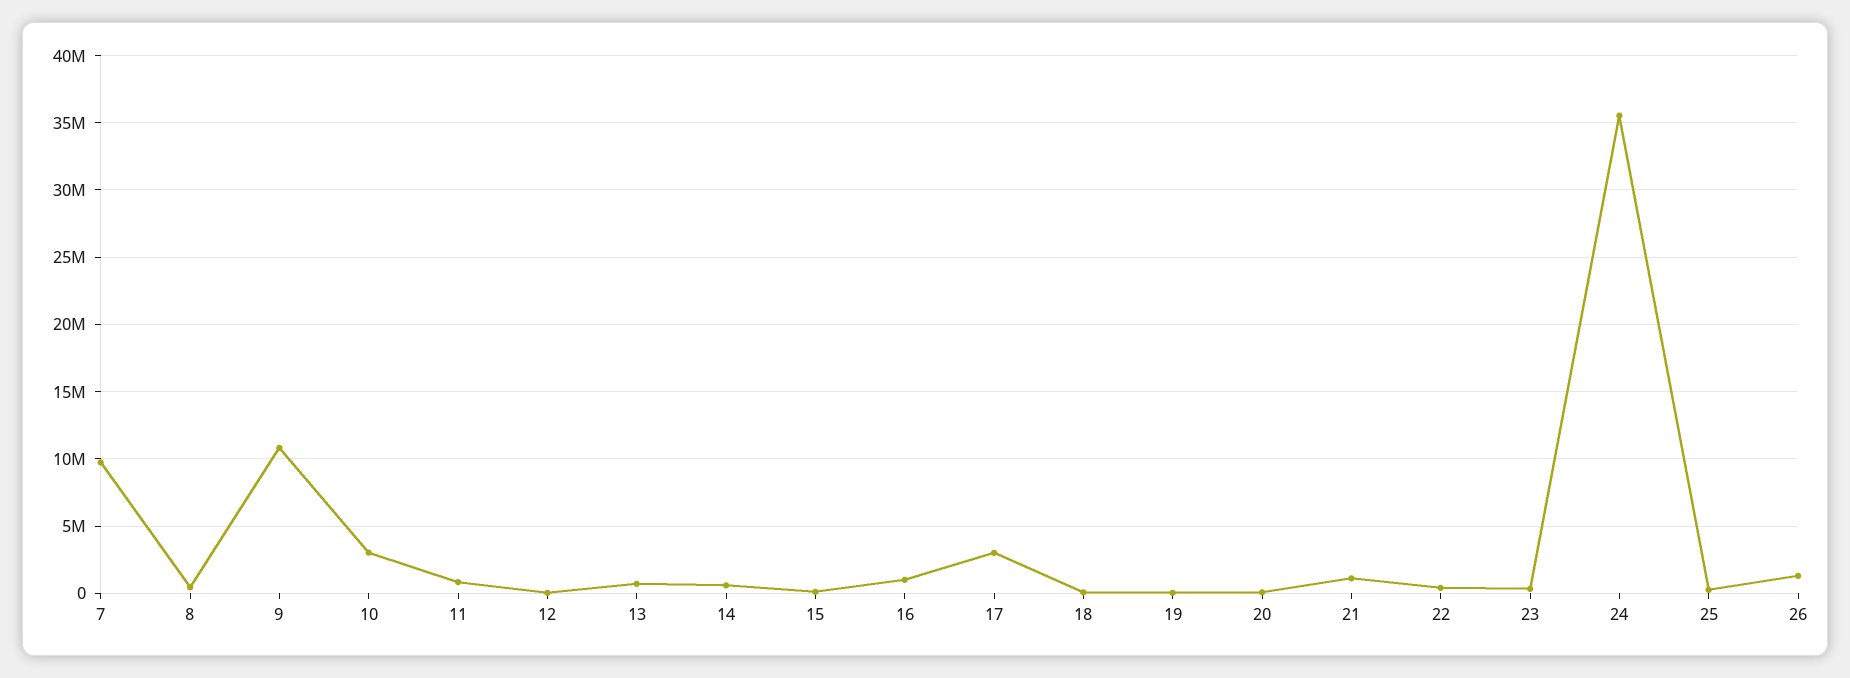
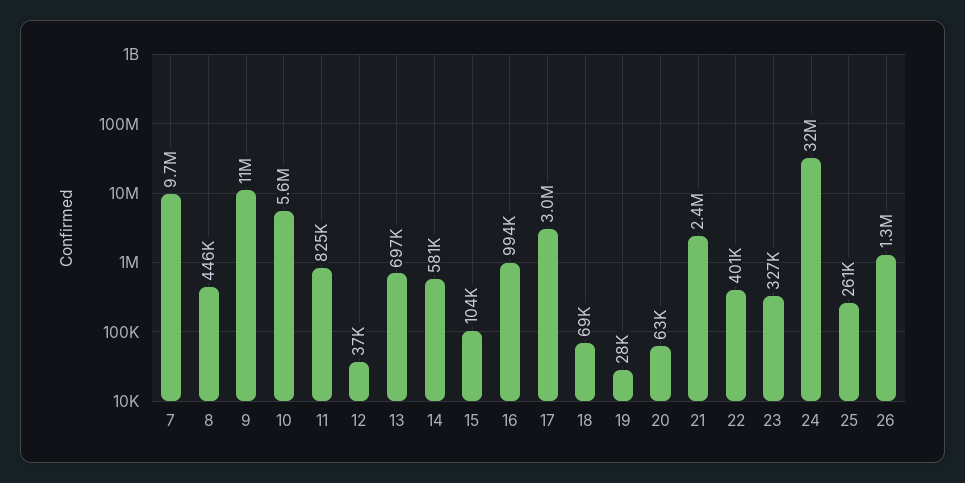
  {
    "7": 9700000,
    "8": 446000,
    "9": 11000000,
-   "10": 3000000,
+   "10": 5600000,
    "11": 825000,
    "12": 37000,
    "13": 697000,
    "14": 581000,
    "15": 104000,
    "16": 994000,
    "17": 3000000,
    "18": 69000,
    "19": 28000,
    "20": 63000,
-   "21": 1000000,
+   "21": 2400000,
    "22": 401000,
    "23": 327000,
-   "24": 35500000,
+   "24": 32000000,
    "25": 261000,
    "26": 1300000
  }

